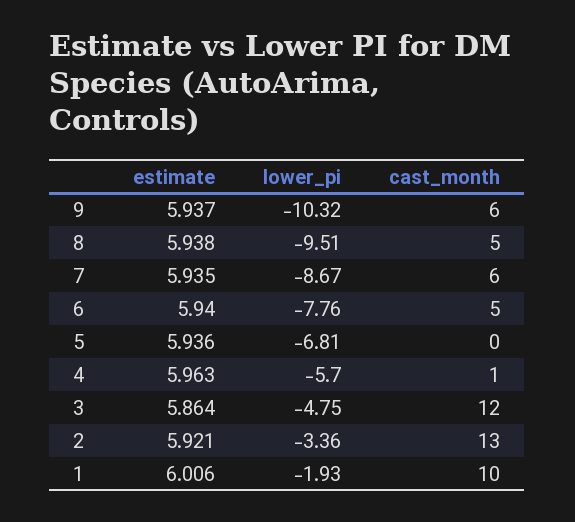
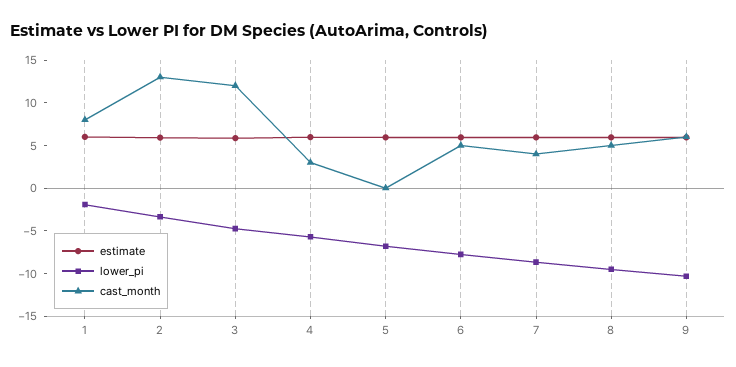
  {
    "estimate": {
      "9": 5.937,
      "8": 5.938,
      "7": 5.935,
      "6": 5.94,
      "5": 5.936,
      "4": 5.963,
      "3": 5.864,
      "2": 5.921,
      "1": 6.006
    },
    "lower_pi": {
      "9": -10.32,
      "8": -9.51,
      "7": -8.67,
      "6": -7.76,
      "5": -6.81,
      "4": -5.7,
      "3": -4.75,
      "2": -3.36,
      "1": -1.93
    },
    "cast_month": {
      "9": 6,
      "8": 5,
-     "7": 6,
+     "7": 4,
      "6": 5,
      "5": 0,
-     "4": 1,
+     "4": 3,
      "3": 12,
      "2": 13,
-     "1": 10
+     "1": 8
    }
  }

